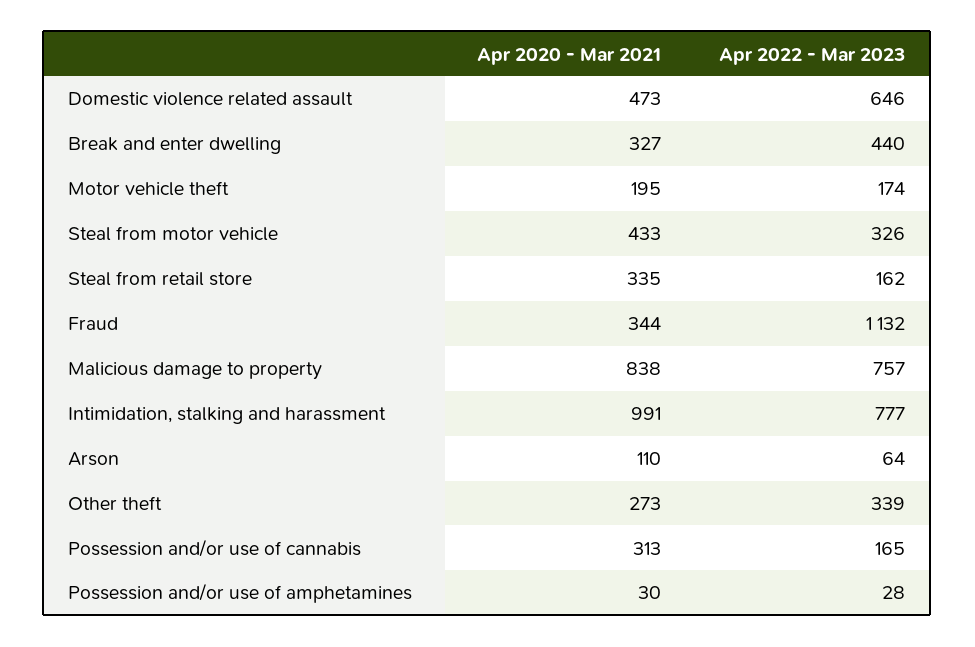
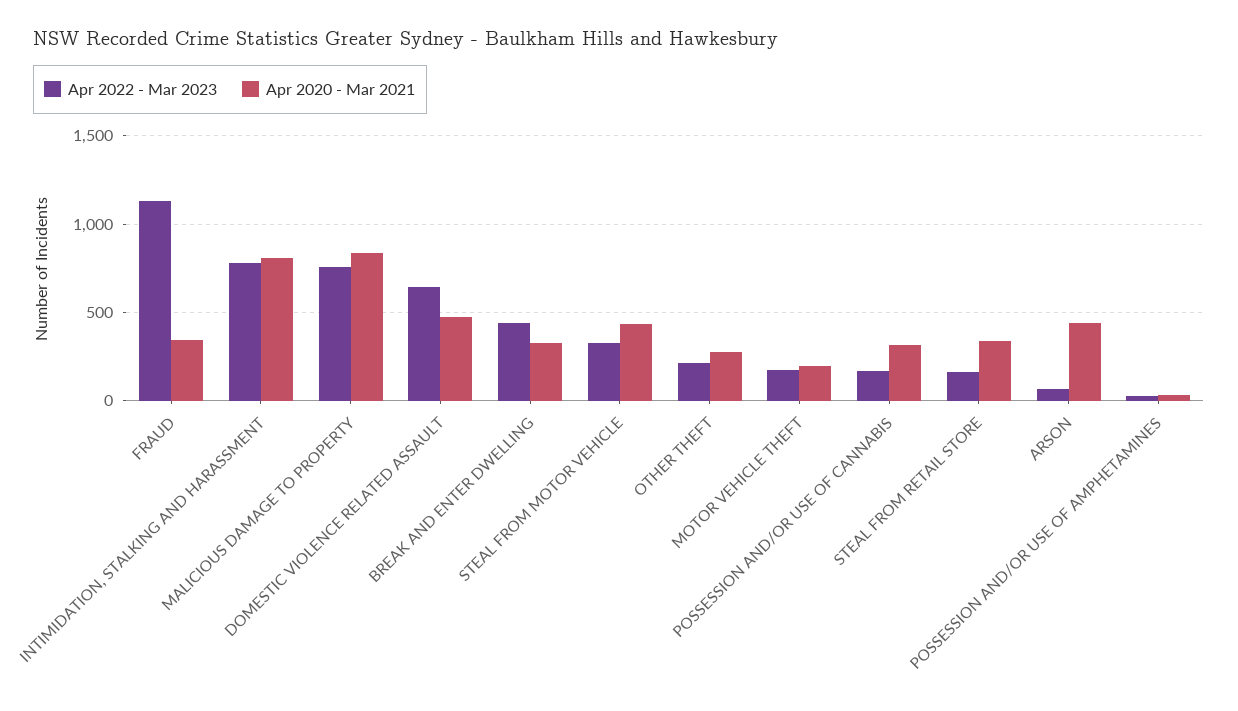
  {
    "Apr 2020 - Mar 2021": {
      "Domestic violence related assault": 473,
      "Break and enter dwelling": 327,
      "Motor vehicle theft": 195,
      "Steal from motor vehicle": 433,
      "Steal from retail store": 335,
      "Fraud": 344,
      "Malicious damage to property": 838,
-     "Intimidation, stalking and harassment": 991,
+     "Intimidation, stalking and harassment": 800,
-     "Arson": 110,
+     "Arson": 450,
      "Other theft": 273,
      "Possession and/or use of cannabis": 313,
      "Possession and/or use of amphetamines": 30
    },
    "Apr 2022 - Mar 2023": {
      "Domestic violence related assault": 646,
      "Break and enter dwelling": 440,
      "Motor vehicle theft": 174,
      "Steal from motor vehicle": 326,
      "Steal from retail store": 162,
      "Fraud": 1132,
      "Malicious damage to property": 757,
      "Intimidation, stalking and harassment": 777,
      "Arson": 64,
-     "Other theft": 339,
+     "Other theft": 200,
      "Possession and/or use of cannabis": 165,
      "Possession and/or use of amphetamines": 28
    }
  }

